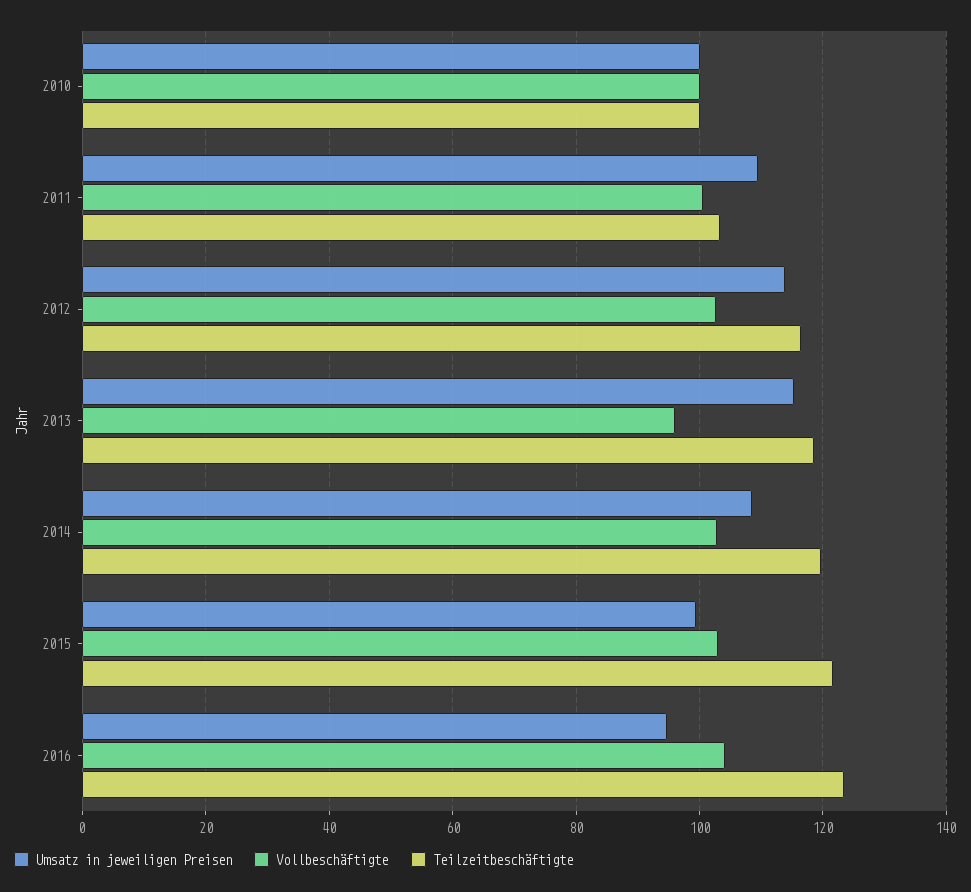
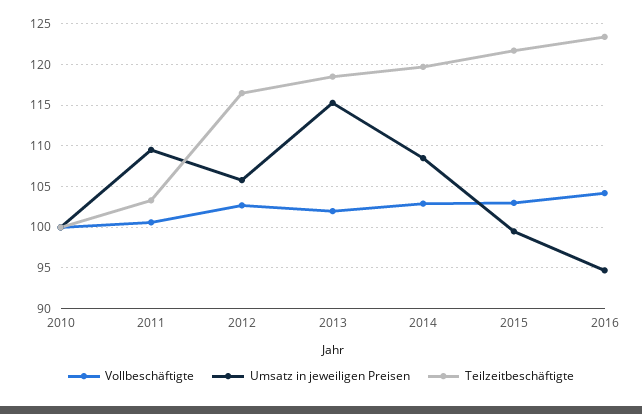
  {
    "Umsatz in jeweiligen Preisen": {
      "2010": 100,
      "2011": 110,
-     "2012": 114,
+     "2012": 106,
      "2013": 115,
      "2014": 109,
      "2015": 100,
      "2016": 95
    },
    "Vollbeschäftigte": {
      "2010": 100,
      "2011": 101,
      "2012": 103,
-     "2013": 96,
+     "2013": 102,
      "2014": 103,
      "2015": 103,
      "2016": 104
    },
    "Teilzeitbeschäftigte": {
      "2010": 100,
      "2011": 103,
      "2012": 117,
      "2013": 119,
      "2014": 120,
      "2015": 122,
      "2016": 123
    }
  }

